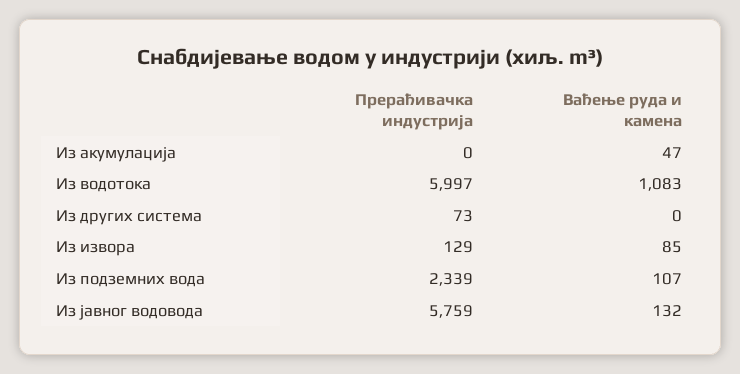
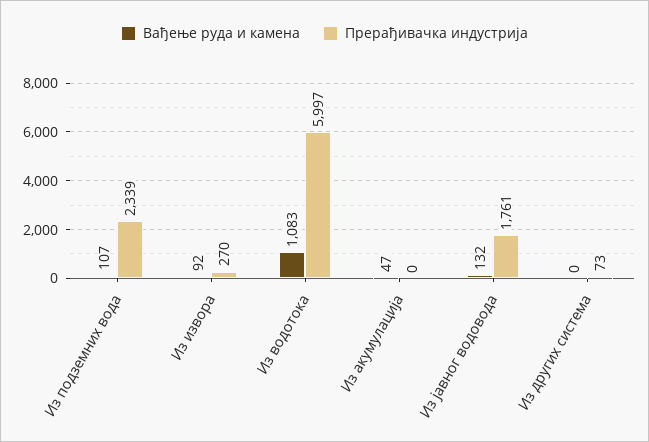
  {
    "Прерађивачка индустрија": {
      "Из акумулација": 0,
      "Из водотока": 5997,
      "Из других система": 73,
-     "Из извора": 129,
+     "Из извора": 270,
      "Из подземних вода": 2339,
-     "Из јавног водовода": 5759
+     "Из јавног водовода": 1761
    },
    "Вађење руда и камена": {
      "Из акумулација": 47,
      "Из водотока": 1083,
      "Из других система": 0,
-     "Из извора": 85,
+     "Из извора": 92,
      "Из подземних вода": 107,
      "Из јавног водовода": 132
    }
  }

